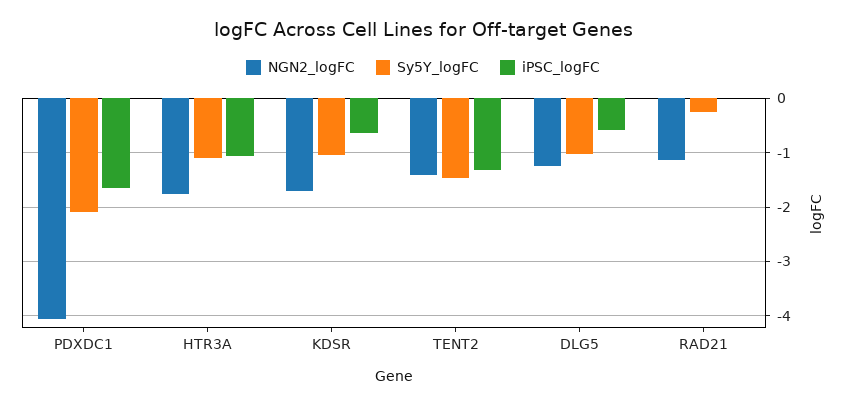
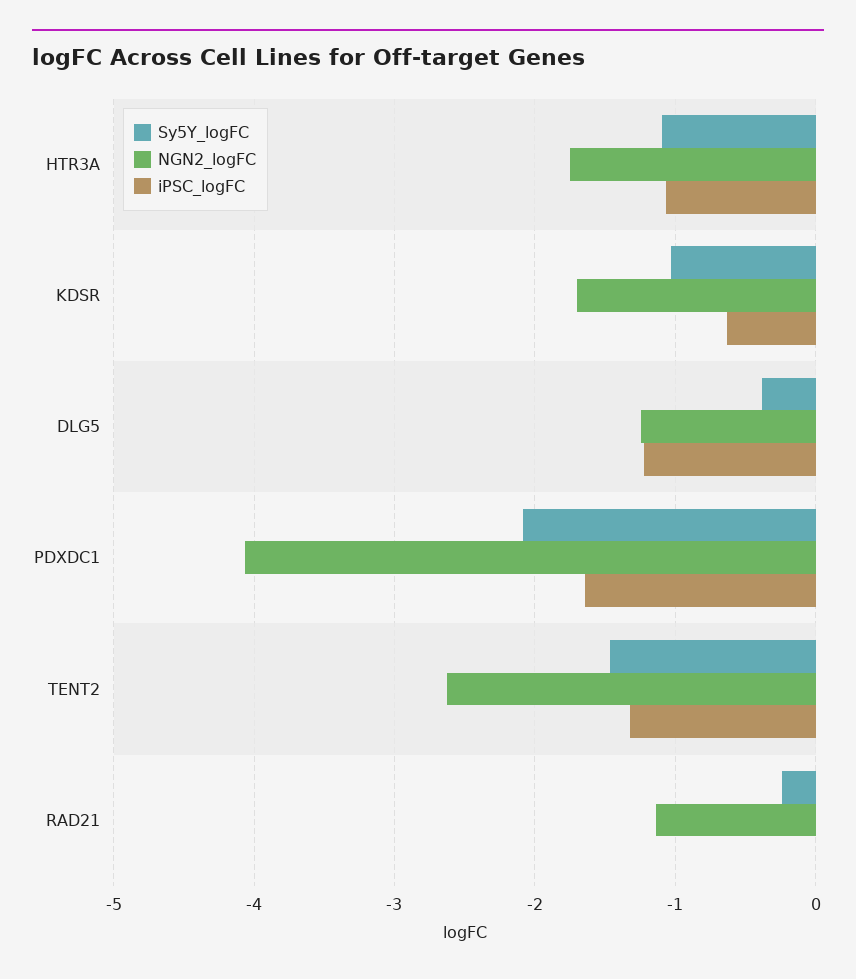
  {
    "NGN2_logFC": {
      "PDXDC1": -4.1,
      "HTR3A": -1.8,
      "KDSR": -1.7,
-     "TENT2": -1.4,
+     "TENT2": -2.6,
      "DLG5": -1.2,
      "RAD21": -1.1
    },
    "Sy5Y_logFC": {
      "PDXDC1": -2.1,
      "HTR3A": -1.1,
      "KDSR": -1,
      "TENT2": -1.5,
-     "DLG5": -1,
+     "DLG5": -0.4,
      "RAD21": -0.2
    },
    "iPSC_logFC": {
      "PDXDC1": -1.6,
      "HTR3A": -1.1,
      "KDSR": -0.6,
      "TENT2": -1.3,
-     "DLG5": -0.6,
+     "DLG5": -1.2,
      "RAD21": 0
    }
  }

